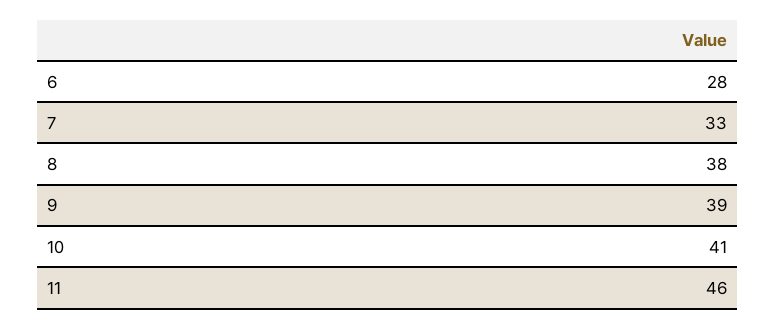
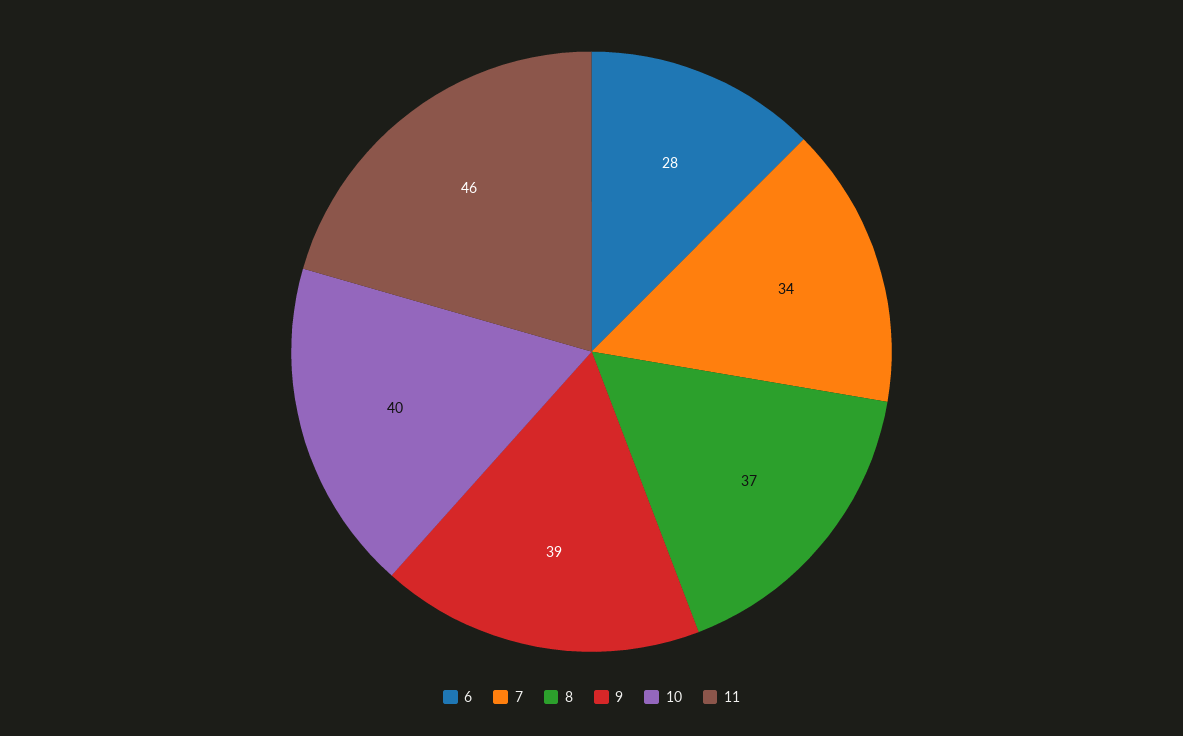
  {
    "6": 28,
-   "7": 33,
+   "7": 34,
-   "8": 38,
+   "8": 37,
    "9": 39,
-   "10": 41,
+   "10": 40,
    "11": 46
  }

